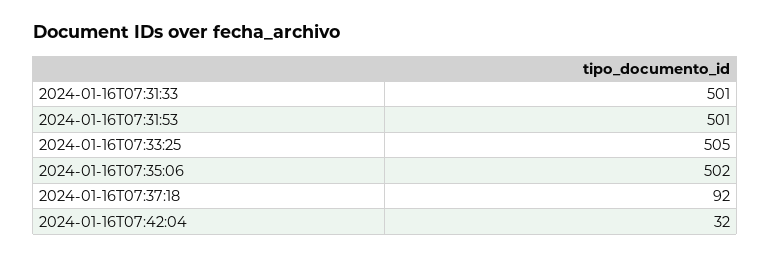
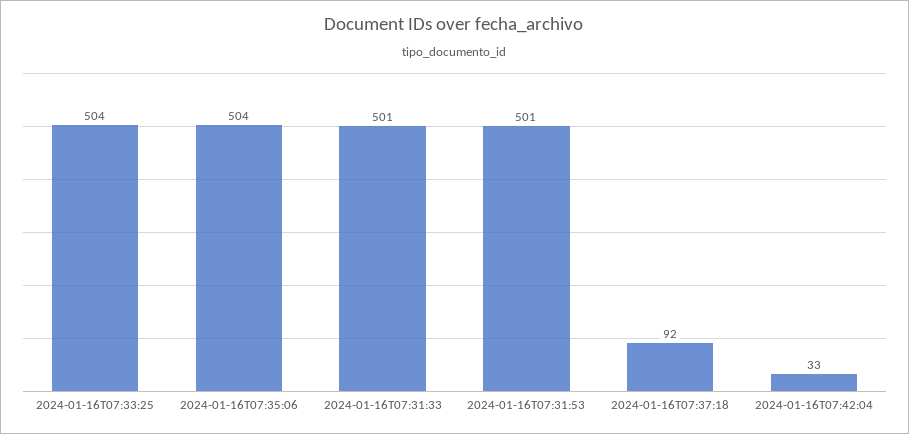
  {
    "2024-01-16T07:31:33": 501,
    "2024-01-16T07:31:53": 501,
-   "2024-01-16T07:33:25": 505,
+   "2024-01-16T07:33:25": 504,
-   "2024-01-16T07:35:06": 502,
+   "2024-01-16T07:35:06": 504,
    "2024-01-16T07:37:18": 92,
-   "2024-01-16T07:42:04": 32
+   "2024-01-16T07:42:04": 33
  }

